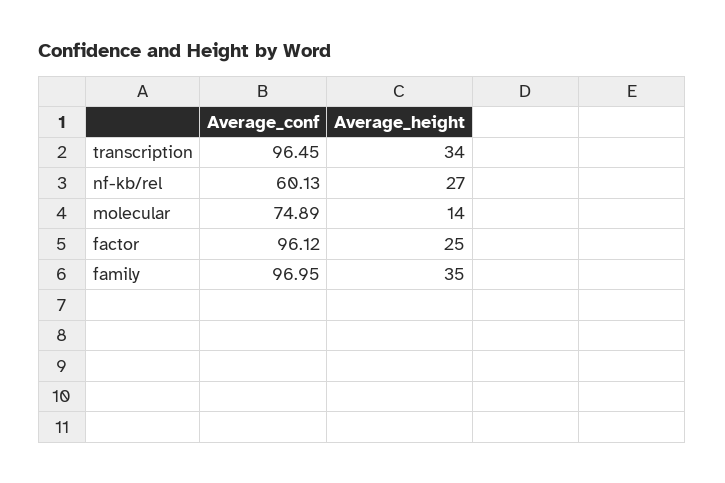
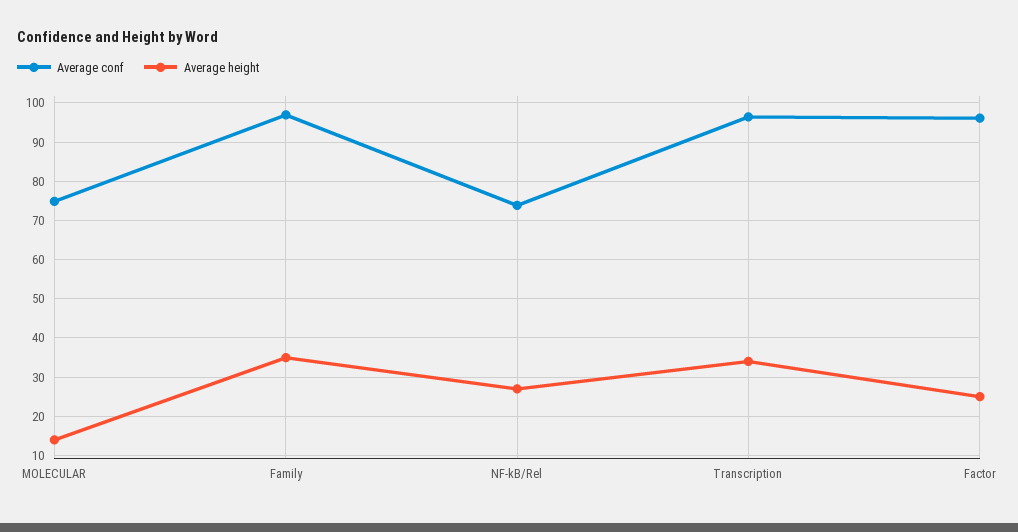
  {
    "Average_conf": {
      "transcription": 96.45,
-     "nf-kb/rel": 60.13,
+     "nf-kb/rel": 74,
      "molecular": 74.89,
      "factor": 96.12,
      "family": 96.95
    },
    "Average_height": {
      "transcription": 34,
      "nf-kb/rel": 27,
      "molecular": 14,
      "factor": 25,
      "family": 35
    }
  }

